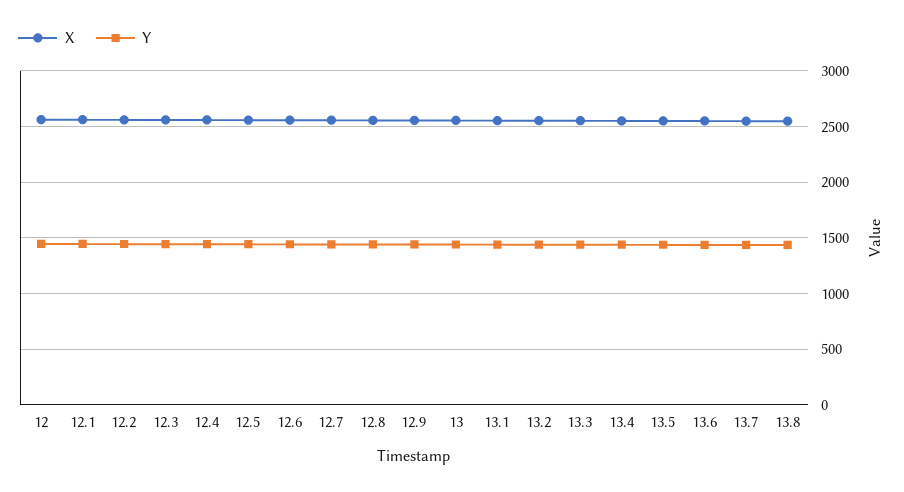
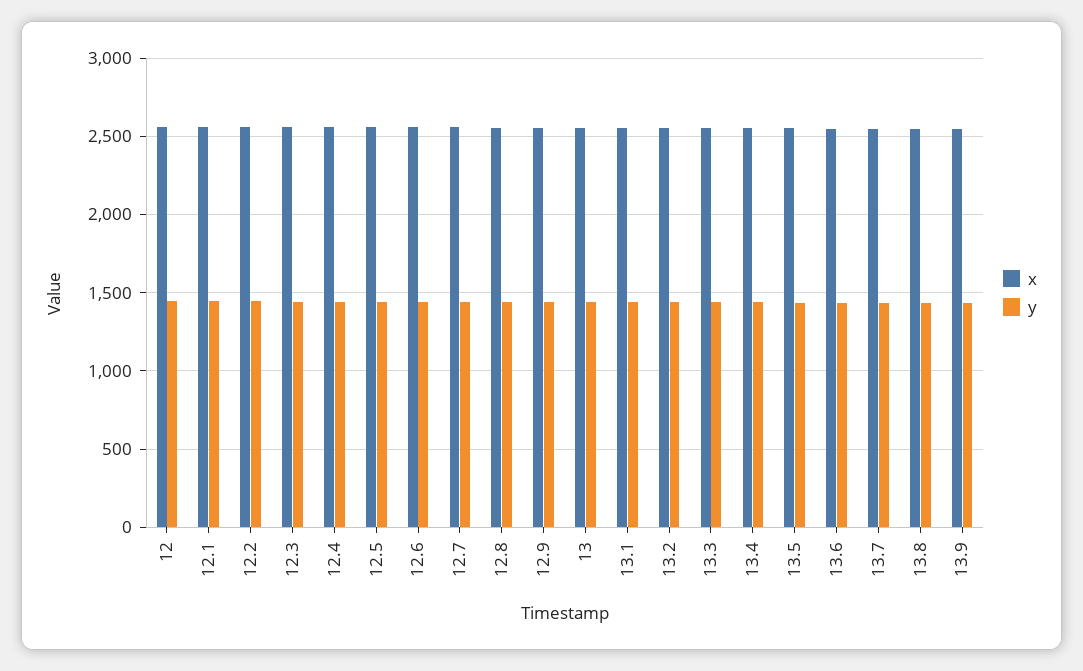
  {
    "X": {
      "12": 2550,
      "12.1": 2550,
      "12.2": 2550,
      "12.3": 2550,
      "12.4": 2550,
      "12.5": 2550,
      "12.6": 2550,
      "12.7": 2550,
      "12.8": 2550,
      "12.9": 2550,
      "13": 2550,
      "13.1": 2550,
      "13.2": 2550,
      "13.3": 2550,
      "13.4": 2550,
      "13.5": 2550,
      "13.6": 2550,
      "13.7": 2550,
-     "13.8": 2550
+     "13.8": 2550,
+     "13.9": 2550
    },
    "Y": {
      "12": 1450,
      "12.1": 1450,
      "12.2": 1450,
      "12.3": 1450,
      "12.4": 1450,
      "12.5": 1450,
      "12.6": 1450,
      "12.7": 1450,
      "12.8": 1450,
      "12.9": 1450,
      "13": 1450,
      "13.1": 1450,
      "13.2": 1450,
      "13.3": 1450,
      "13.4": 1450,
      "13.5": 1450,
      "13.6": 1450,
      "13.7": 1450,
-     "13.8": 1450
+     "13.8": 1450,
+     "13.9": 1450
    }
  }

